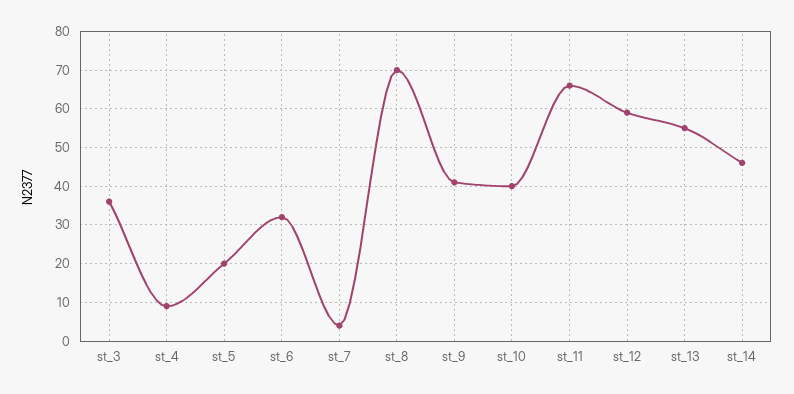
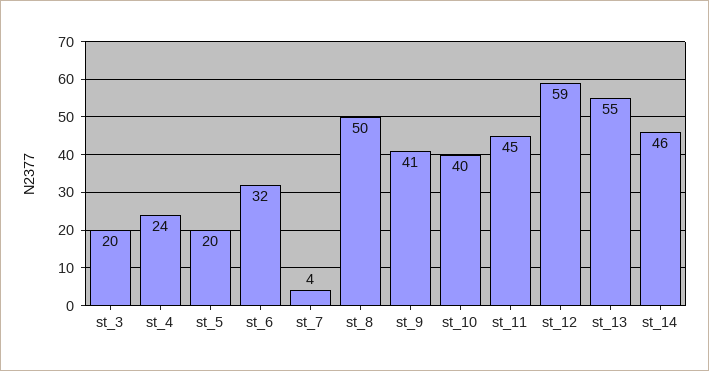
  {
-   "st_3": 35,
+   "st_3": 20,
-   "st_4": 10,
+   "st_4": 24,
    "st_5": 20,
    "st_6": 32,
    "st_7": 4,
-   "st_8": 70,
+   "st_8": 50,
    "st_9": 41,
    "st_10": 40,
-   "st_11": 65,
+   "st_11": 45,
    "st_12": 59,
    "st_13": 55,
    "st_14": 46
  }

